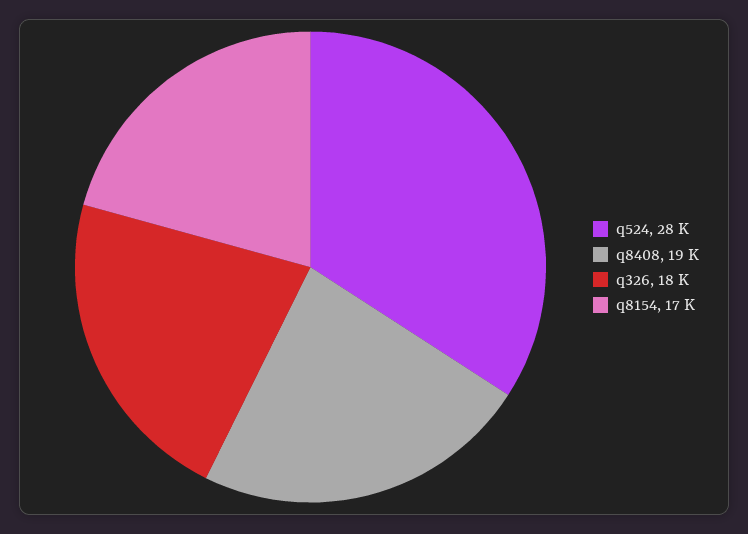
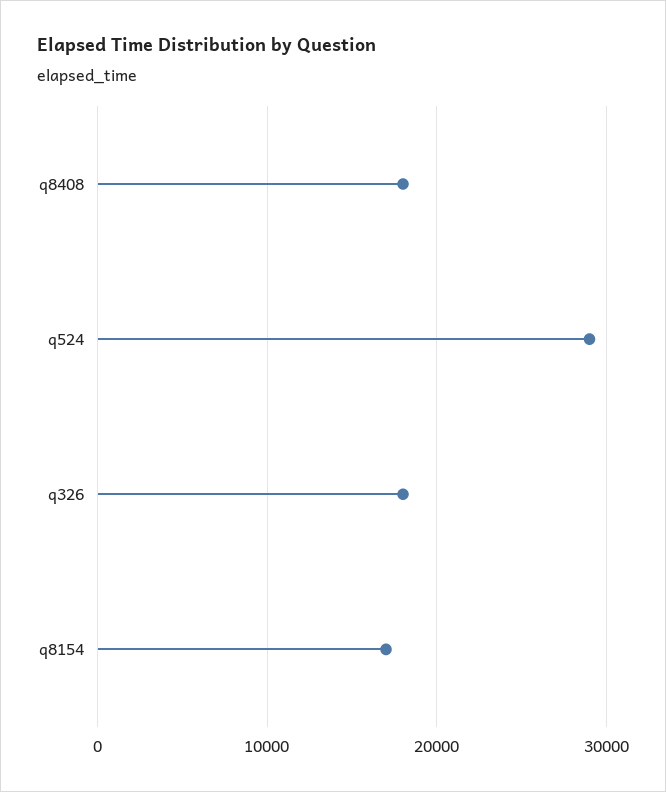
  {
-   "q524": 28000,
+   "q524": 29000,
-   "q8408": 19000,
+   "q8408": 18000,
    "q326": 18000,
    "q8154": 17000
  }

